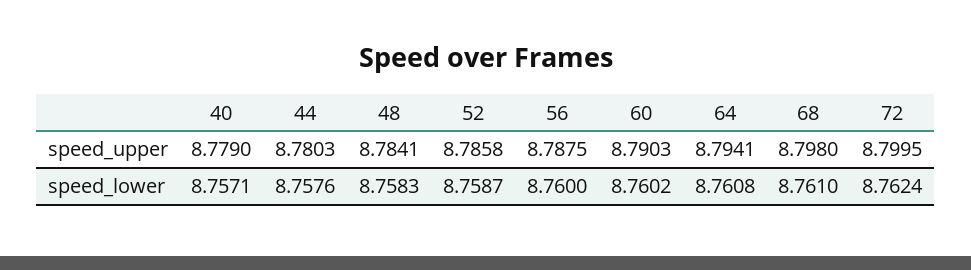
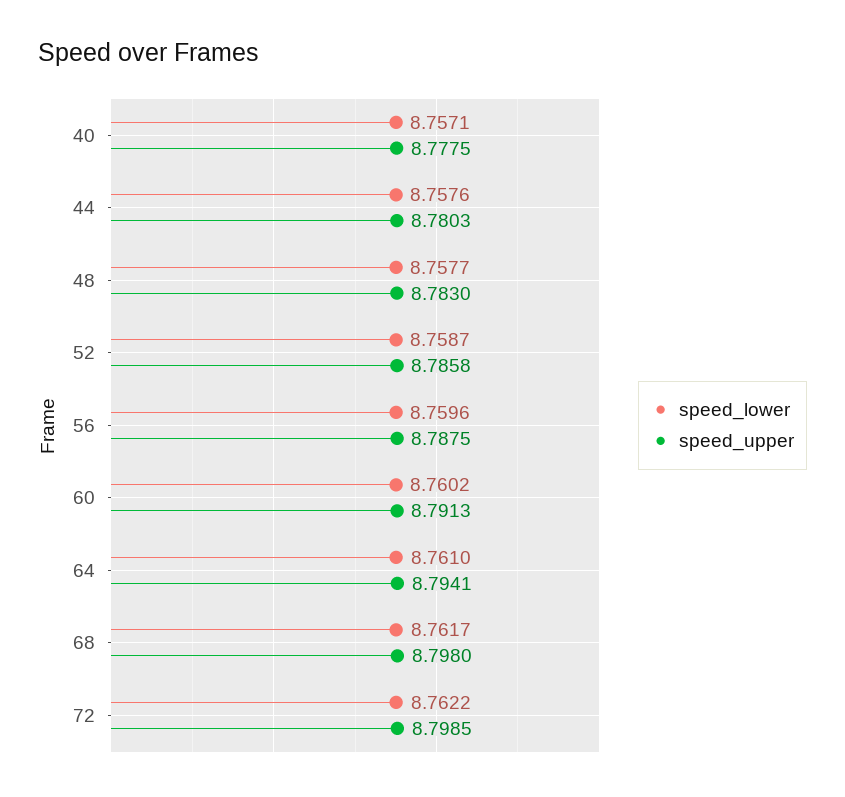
  {
    "speed_upper": {
-     "40": 8.779,
+     "40": 8.7775,
      "44": 8.7803,
-     "48": 8.7841,
+     "48": 8.783,
      "52": 8.7858,
      "56": 8.7875,
-     "60": 8.7903,
+     "60": 8.7913,
      "64": 8.7941,
      "68": 8.798,
-     "72": 8.7995
+     "72": 8.7985
    },
    "speed_lower": {
      "40": 8.7571,
      "44": 8.7576,
-     "48": 8.7583,
+     "48": 8.7577,
      "52": 8.7587,
-     "56": 8.76,
+     "56": 8.7596,
      "60": 8.7602,
-     "64": 8.7608,
+     "64": 8.761,
-     "68": 8.761,
+     "68": 8.7617,
-     "72": 8.7624
+     "72": 8.7622
    }
  }

